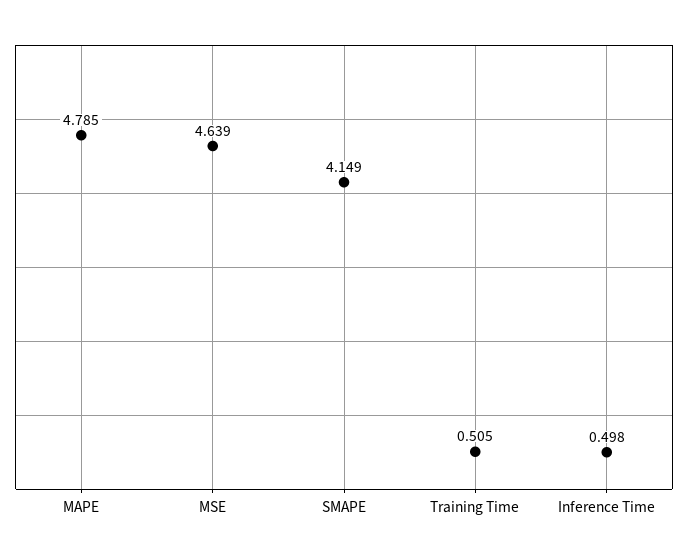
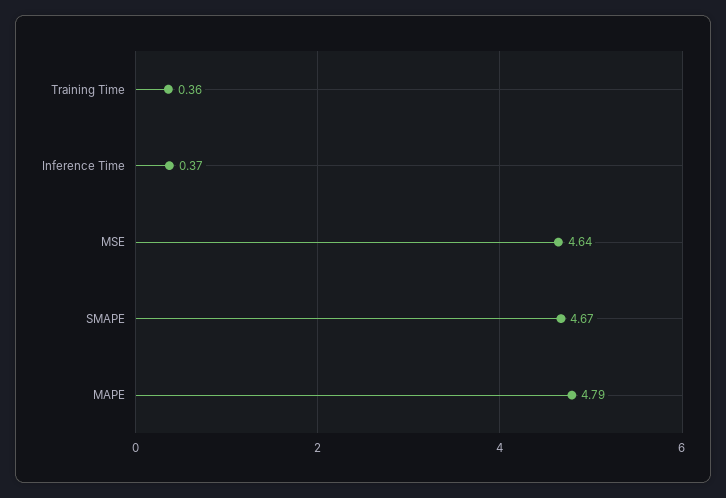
  {
    "MAPE": 4.785,
    "MSE": 4.639,
-   "SMAPE": 4.149,
+   "SMAPE": 4.67,
-   "Training Time": 0.505,
+   "Training Time": 0.36,
-   "Inference Time": 0.498
+   "Inference Time": 0.37
  }

